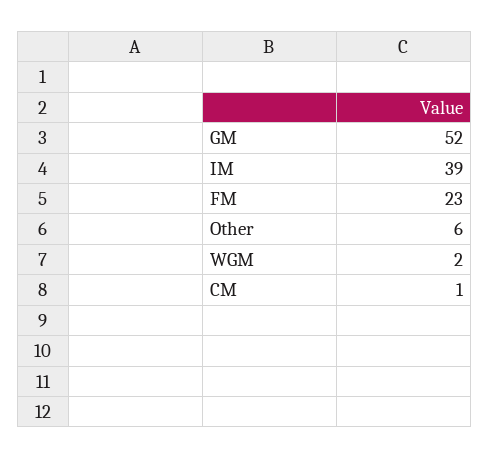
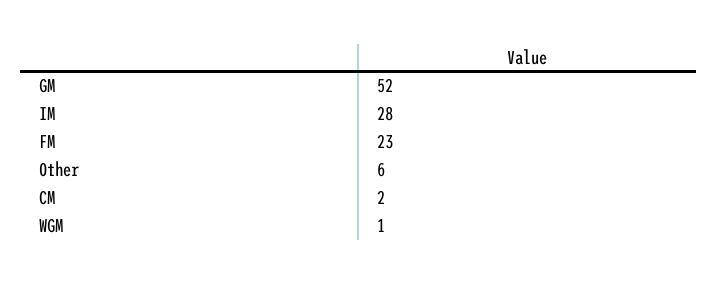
  {
    "GM": 52,
-   "IM": 39,
+   "IM": 28,
    "FM": 23,
    "Other": 6,
-   "WGM": 2,
+   "WGM": 1,
-   "CM": 1
+   "CM": 2
  }

